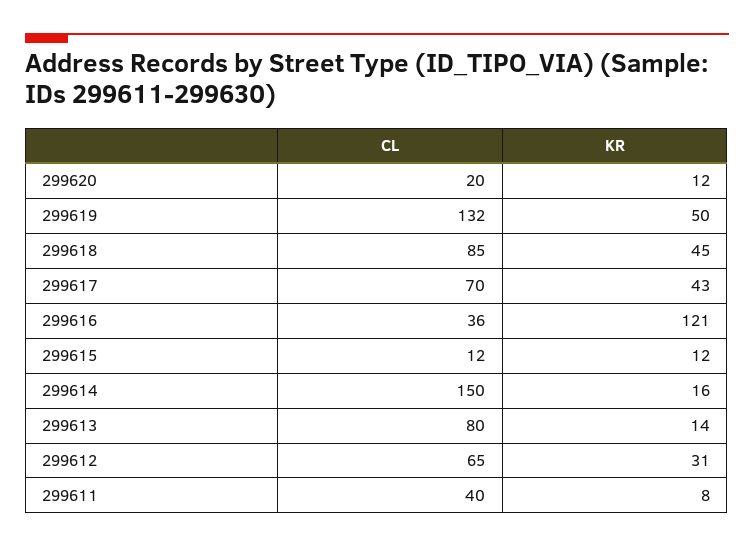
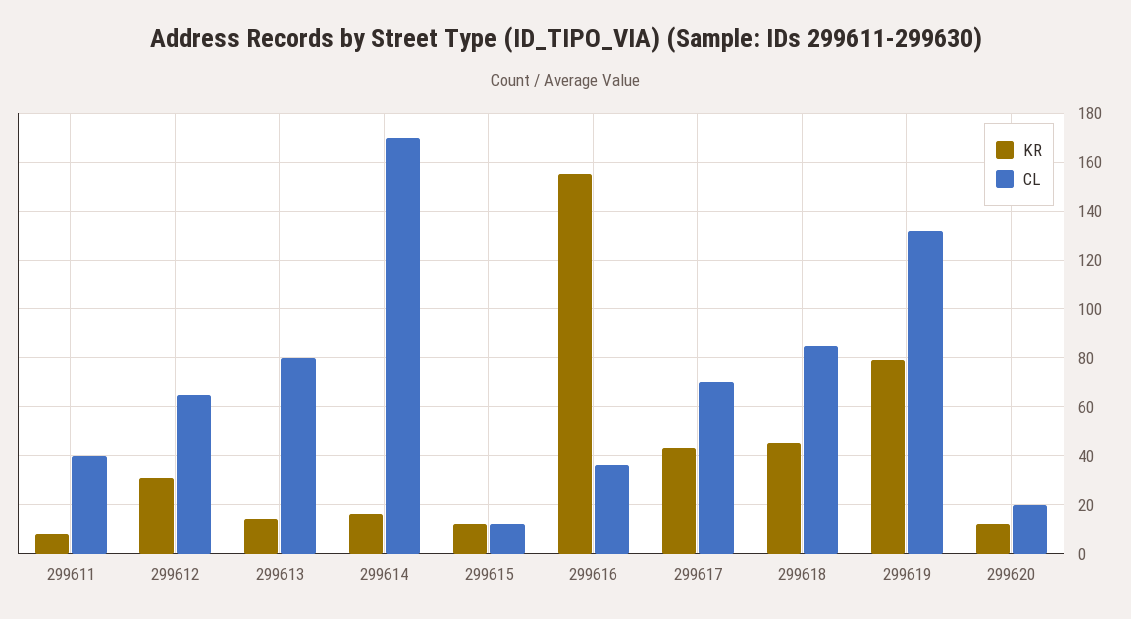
  {
    "CL": {
      "299620": 20,
      "299619": 132,
      "299618": 85,
      "299617": 70,
      "299616": 36,
      "299615": 12,
-     "299614": 150,
+     "299614": 170,
      "299613": 80,
      "299612": 65,
      "299611": 40
    },
    "KR": {
      "299620": 12,
-     "299619": 50,
+     "299619": 80,
      "299618": 45,
      "299617": 43,
-     "299616": 121,
+     "299616": 155,
      "299615": 12,
      "299614": 16,
      "299613": 14,
      "299612": 31,
      "299611": 8
    }
  }

